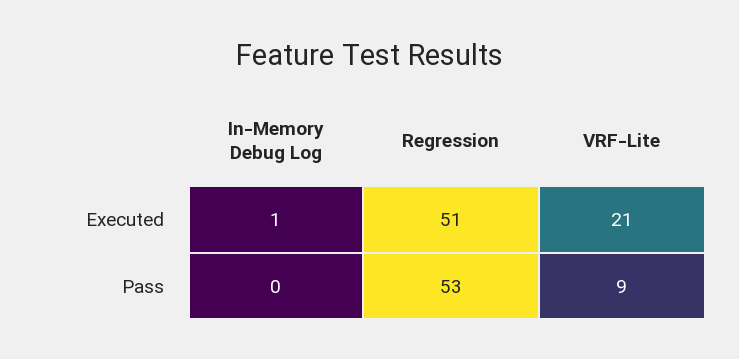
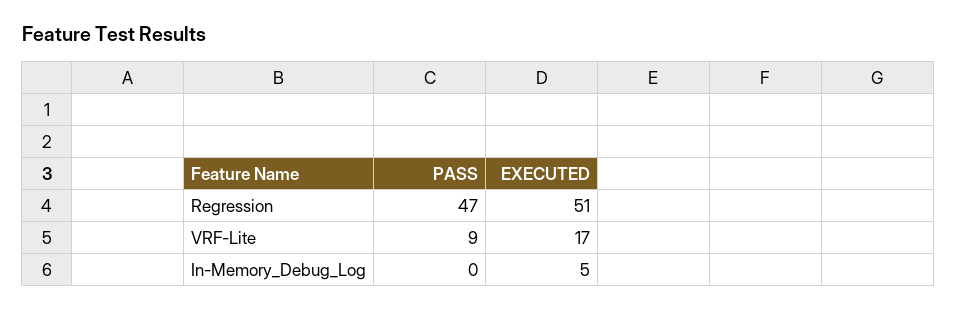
  {
    "In-Memory Debug Log": {
-     "Executed": 1,
+     "Executed": 5,
      "Pass": 0
    },
    "Regression": {
      "Executed": 51,
-     "Pass": 53
+     "Pass": 47
    },
    "VRF-Lite": {
-     "Executed": 21,
+     "Executed": 17,
      "Pass": 9
    }
  }

